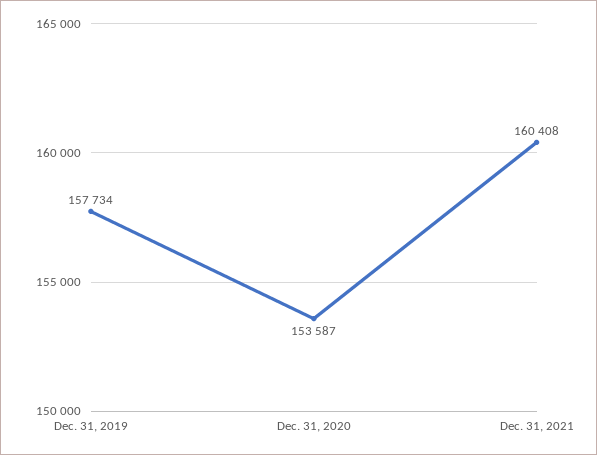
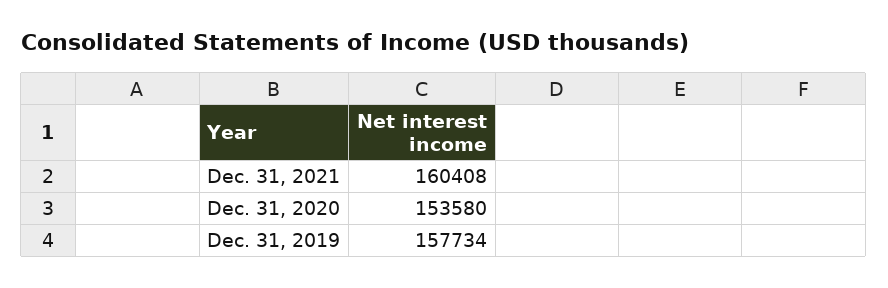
  {
    "Dec. 31, 2019": 157734,
-   "Dec. 31, 2020": 153587,
+   "Dec. 31, 2020": 153580,
    "Dec. 31, 2021": 160408
  }

